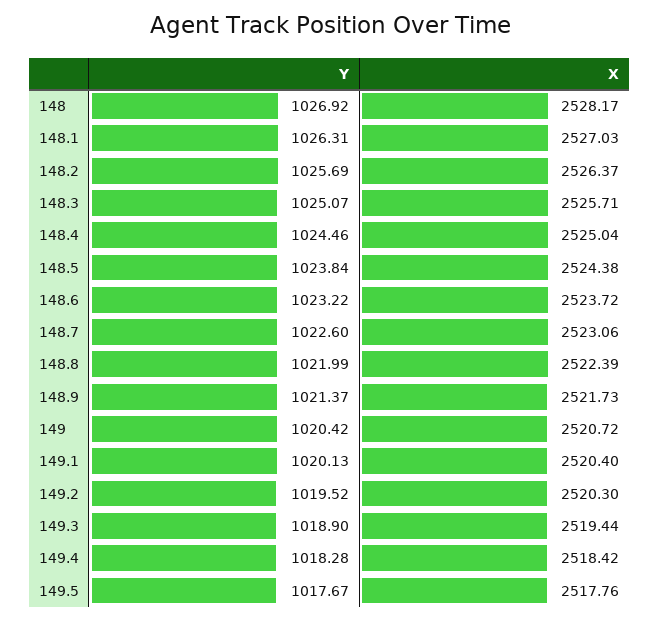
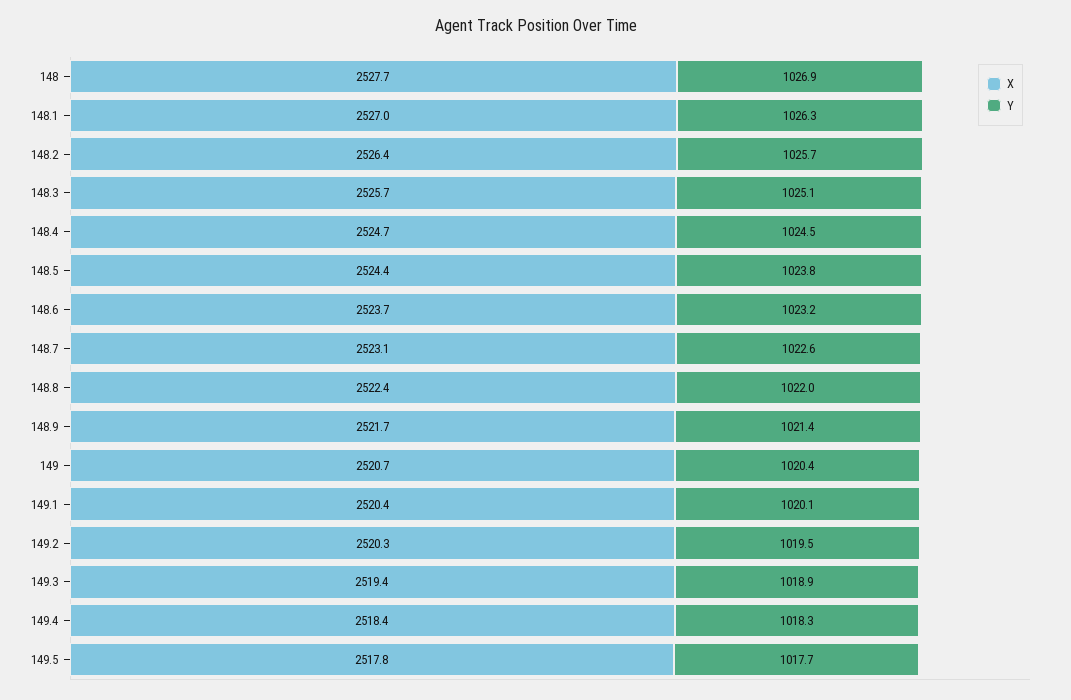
  {
    "Y": {
      "148": 1026.92,
      "148.1": 1026.31,
      "148.2": 1025.69,
      "148.3": 1025.07,
      "148.4": 1024.46,
      "148.5": 1023.84,
      "148.6": 1023.22,
      "148.7": 1022.6,
      "148.8": 1021.99,
      "148.9": 1021.37,
      "149": 1020.42,
      "149.1": 1020.13,
      "149.2": 1019.52,
      "149.3": 1018.9,
      "149.4": 1018.28,
      "149.5": 1017.67
    },
    "X": {
-     "148": 2528.17,
+     "148": 2527.7,
      "148.1": 2527.03,
      "148.2": 2526.37,
      "148.3": 2525.71,
-     "148.4": 2525.04,
+     "148.4": 2524.7,
      "148.5": 2524.38,
      "148.6": 2523.72,
      "148.7": 2523.06,
      "148.8": 2522.39,
      "148.9": 2521.73,
      "149": 2520.72,
      "149.1": 2520.4,
      "149.2": 2520.3,
      "149.3": 2519.44,
      "149.4": 2518.42,
      "149.5": 2517.76
    }
  }

